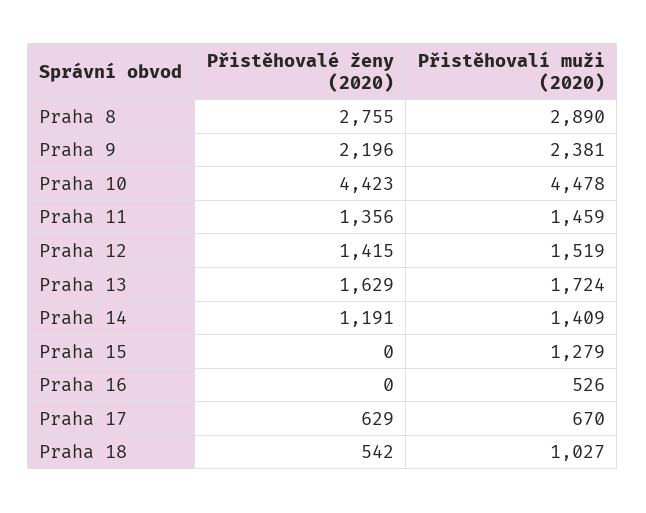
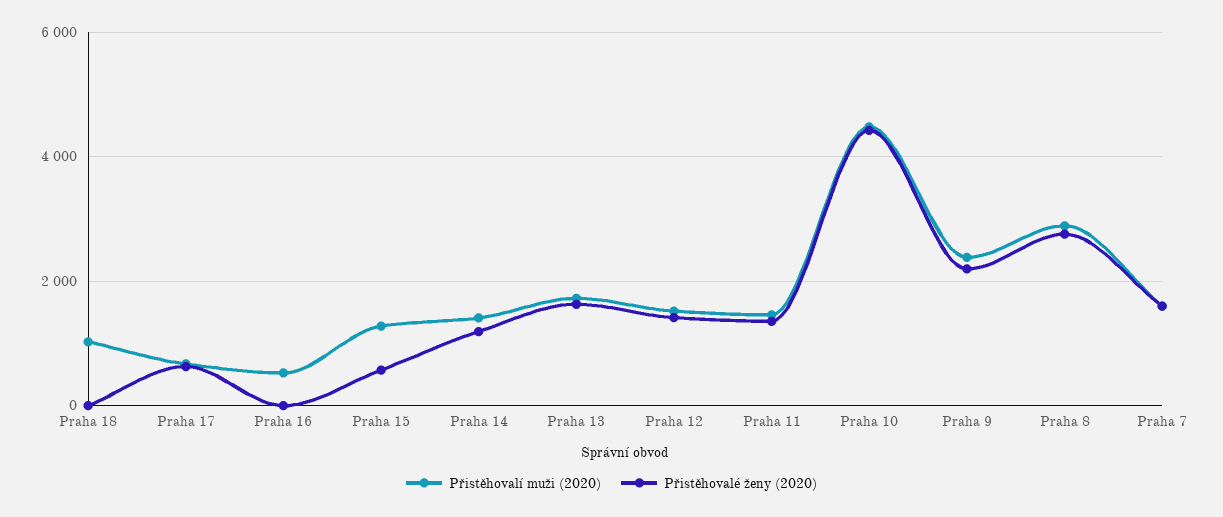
  {
    "Přistěhovalé ženy (2020)": {
      "Praha 8": 2755,
      "Praha 9": 2196,
      "Praha 10": 4423,
      "Praha 11": 1356,
      "Praha 12": 1415,
      "Praha 13": 1629,
      "Praha 14": 1191,
-     "Praha 15": 0,
+     "Praha 15": 600,
      "Praha 16": 0,
      "Praha 17": 629,
-     "Praha 18": 542
+     "Praha 18": 0,
+     "Praha 7": 1600
    },
    "Přistěhovalí muži (2020)": {
      "Praha 8": 2890,
      "Praha 9": 2381,
      "Praha 10": 4478,
      "Praha 11": 1459,
      "Praha 12": 1519,
      "Praha 13": 1724,
      "Praha 14": 1409,
      "Praha 15": 1279,
      "Praha 16": 526,
      "Praha 17": 670,
-     "Praha 18": 1027
+     "Praha 18": 1027,
+     "Praha 7": 1600
    }
  }

